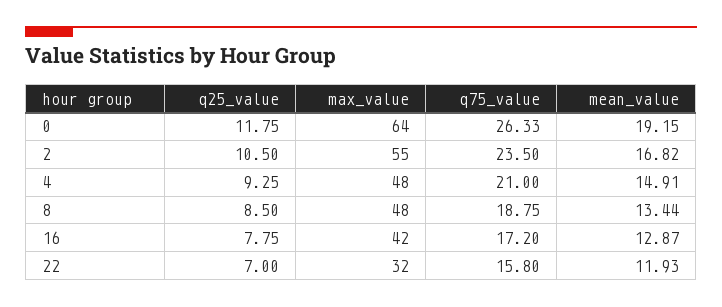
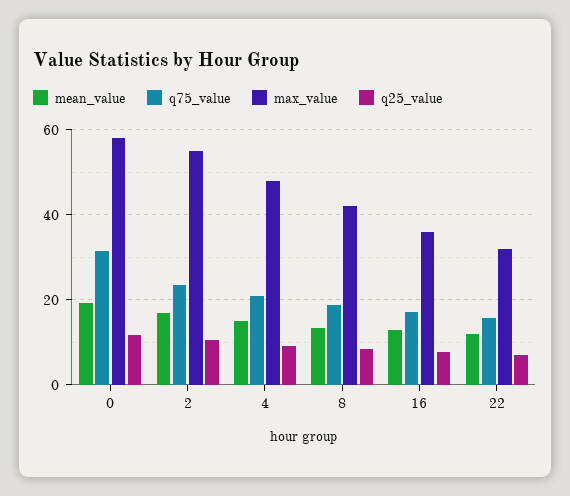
  {
    "q25_value": {
      "0": 11.75,
      "2": 10.5,
      "4": 9.25,
      "8": 8.5,
      "16": 7.75,
      "22": 7
    },
    "max_value": {
-     "0": 64,
+     "0": 58,
      "2": 55,
      "4": 48,
-     "8": 48,
+     "8": 42,
-     "16": 42,
+     "16": 36,
      "22": 32
    },
    "q75_value": {
-     "0": 26.33,
+     "0": 32,
      "2": 23.5,
      "4": 21,
      "8": 18.75,
      "16": 17.2,
      "22": 15.8
    },
    "mean_value": {
      "0": 19.15,
      "2": 16.82,
      "4": 14.91,
      "8": 13.44,
      "16": 12.87,
      "22": 11.93
    }
  }

